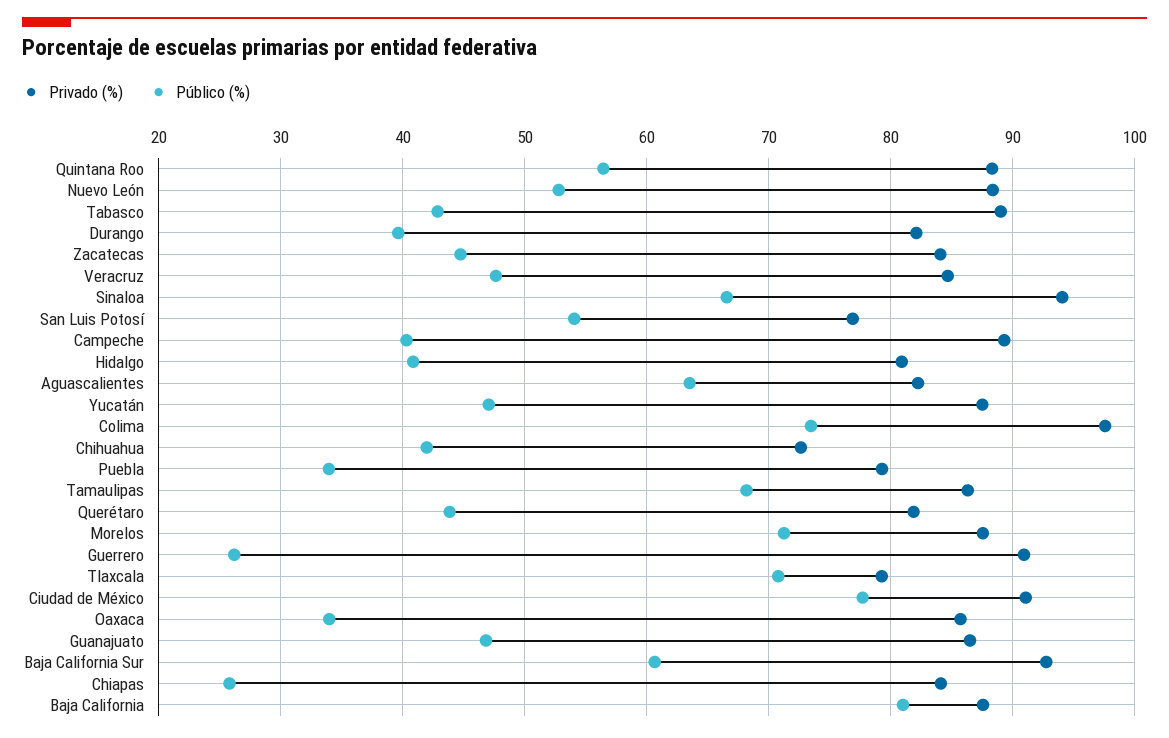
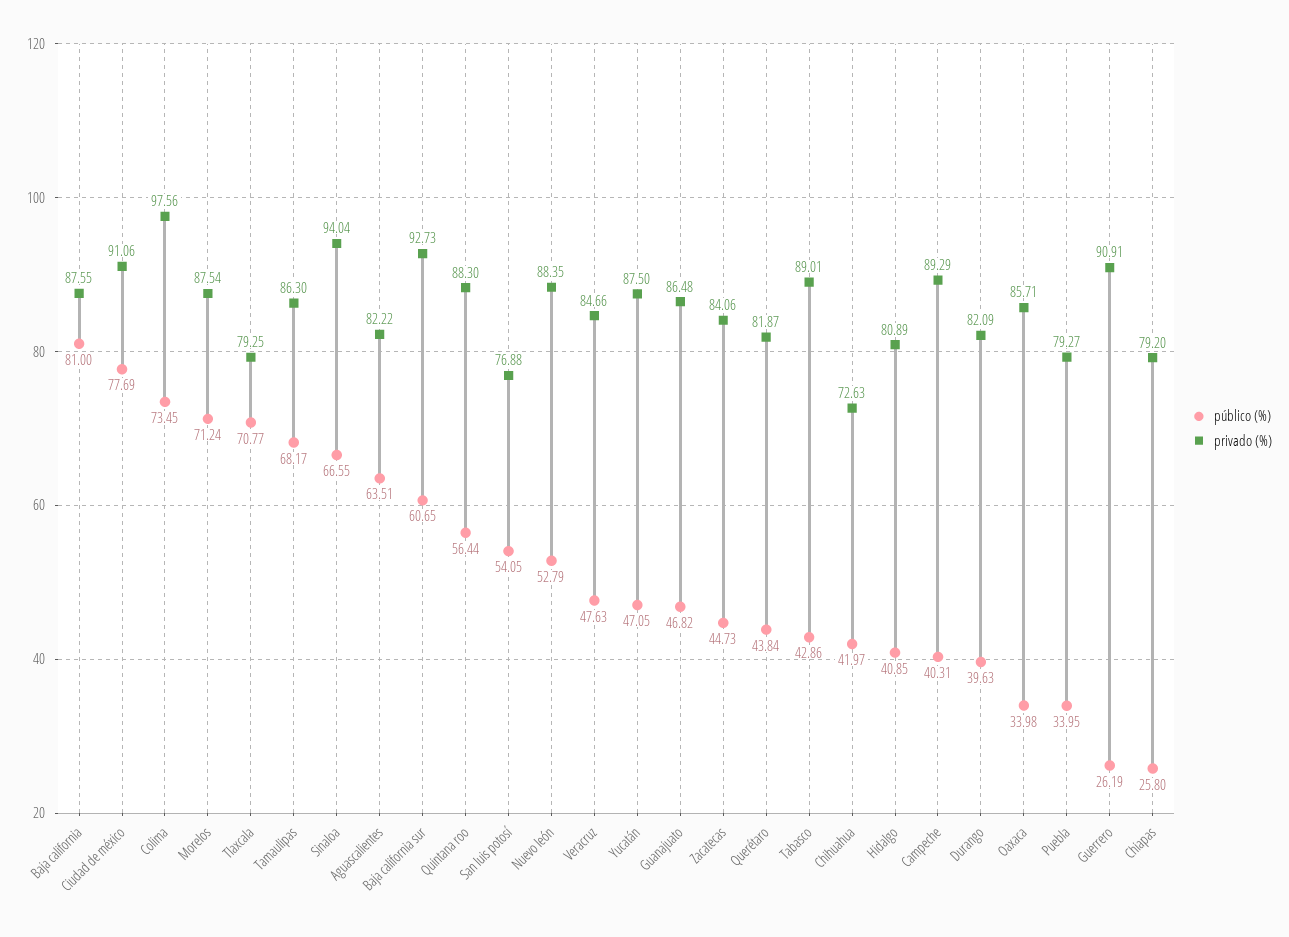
  {
    "Privado (%)": {
      "Quintana Roo": 88.3,
      "Nuevo León": 88.35,
      "Tabasco": 89.01,
      "Durango": 82.09,
      "Zacatecas": 84.06,
      "Veracruz": 84.66,
      "Sinaloa": 94.04,
      "San Luis Potosí": 76.88,
      "Campeche": 89.29,
      "Hidalgo": 80.89,
      "Aguascalientes": 82.22,
      "Yucatán": 87.5,
      "Colima": 97.56,
      "Chihuahua": 72.63,
      "Puebla": 79.27,
      "Tamaulipas": 86.3,
      "Querétaro": 81.87,
      "Morelos": 87.54,
      "Guerrero": 90.91,
      "Tlaxcala": 79.25,
      "Ciudad de México": 91.06,
      "Oaxaca": 85.71,
      "Guanajuato": 86.48,
      "Baja California Sur": 92.73,
-     "Chiapas": 84,
+     "Chiapas": 79.2,
      "Baja California": 87.55
    },
    "Público (%)": {
      "Quintana Roo": 56.44,
      "Nuevo León": 52.79,
      "Tabasco": 42.86,
      "Durango": 39.63,
      "Zacatecas": 44.73,
      "Veracruz": 47.63,
      "Sinaloa": 66.55,
      "San Luis Potosí": 54.05,
      "Campeche": 40.31,
      "Hidalgo": 40.85,
      "Aguascalientes": 63.51,
      "Yucatán": 47.05,
      "Colima": 73.45,
      "Chihuahua": 41.97,
      "Puebla": 33.95,
      "Tamaulipas": 68.17,
      "Querétaro": 43.84,
      "Morelos": 71.24,
      "Guerrero": 26.19,
      "Tlaxcala": 70.77,
      "Ciudad de México": 77.69,
      "Oaxaca": 33.98,
      "Guanajuato": 46.82,
      "Baja California Sur": 60.65,
      "Chiapas": 25.8,
      "Baja California": 81
    }
  }

